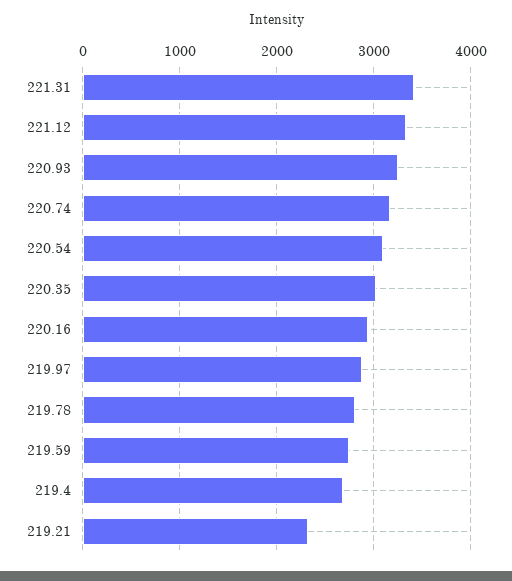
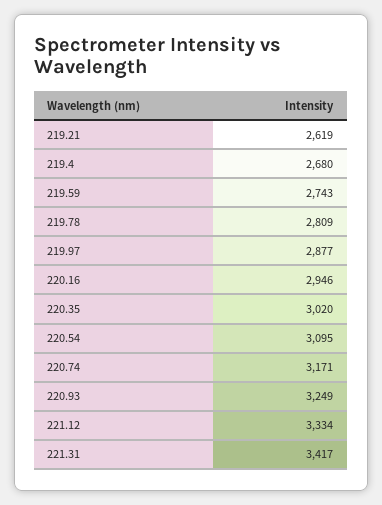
  {
    "221.31": 3417,
    "221.12": 3334,
    "220.93": 3249,
    "220.74": 3171,
    "220.54": 3095,
    "220.35": 3020,
    "220.16": 2946,
    "219.97": 2877,
    "219.78": 2809,
    "219.59": 2743,
    "219.4": 2680,
-   "219.21": 2300
+   "219.21": 2619
  }

